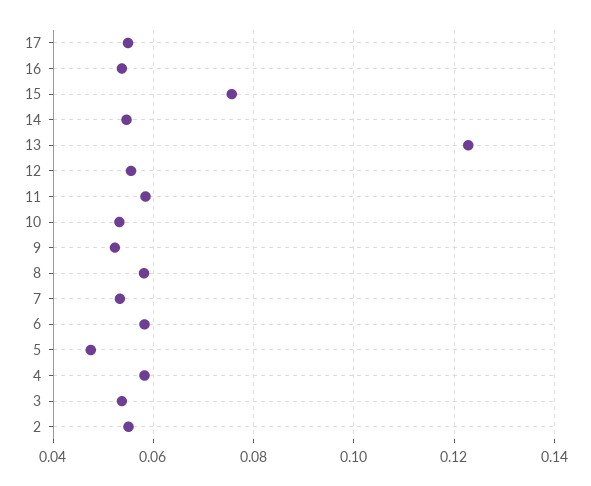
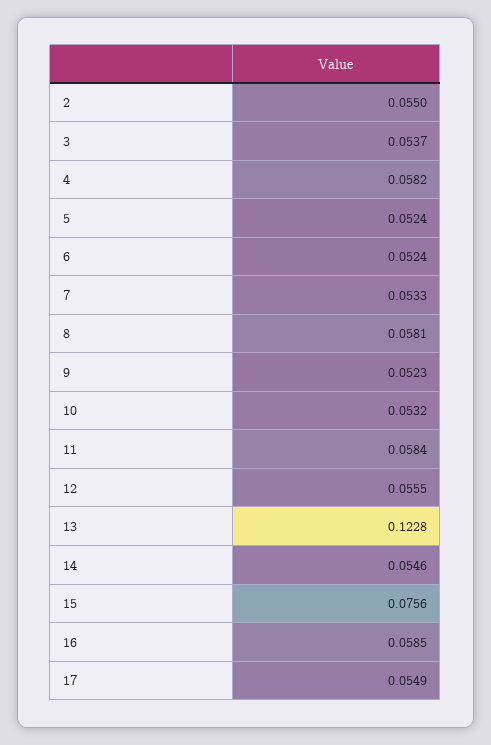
  {
    "17": 0.0549,
-   "16": 0.054,
+   "16": 0.0585,
    "15": 0.0756,
    "14": 0.0546,
    "13": 0.1228,
    "12": 0.0555,
    "11": 0.0584,
    "10": 0.0532,
    "9": 0.0523,
    "8": 0.0581,
    "7": 0.0533,
-   "6": 0.058,
+   "6": 0.0524,
-   "5": 0.048,
+   "5": 0.0524,
    "4": 0.0582,
    "3": 0.0537,
    "2": 0.055
  }

